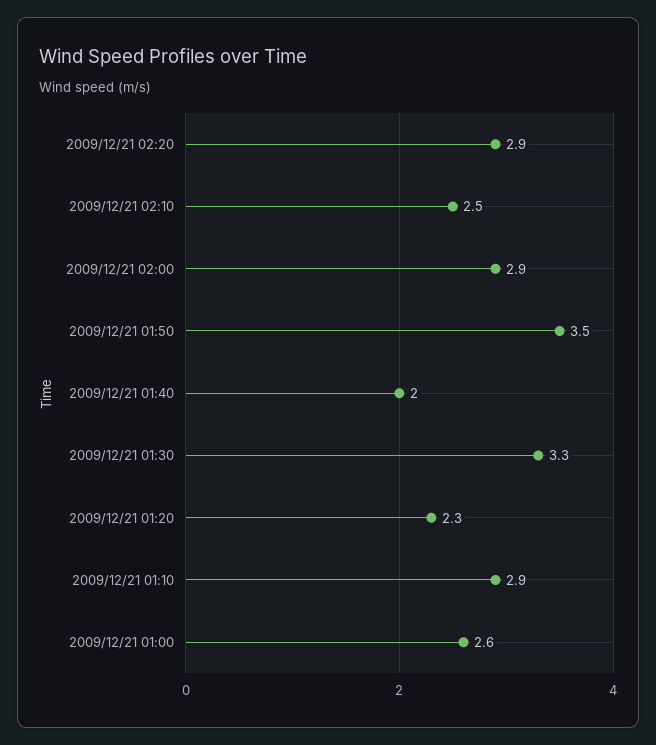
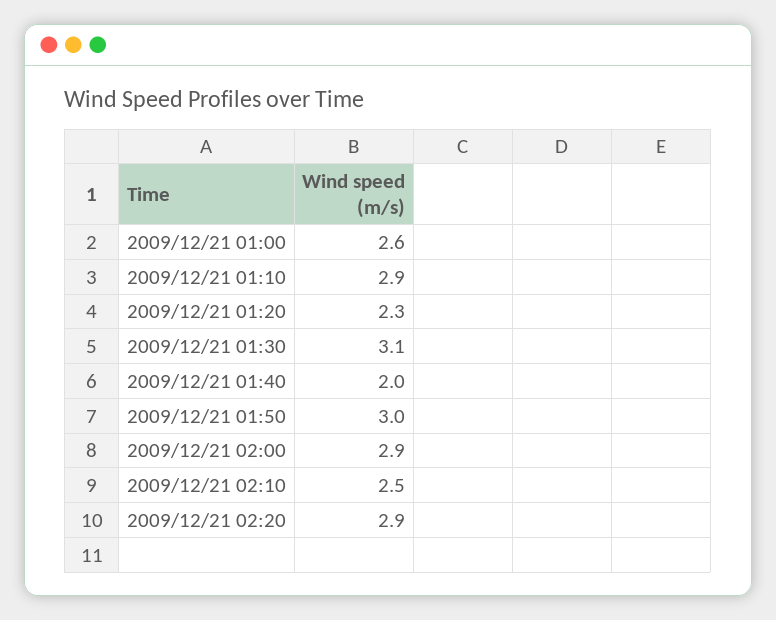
  {
    "2009/12/21 02:20": 2.9,
    "2009/12/21 02:10": 2.5,
    "2009/12/21 02:00": 2.9,
-   "2009/12/21 01:50": 3.5,
+   "2009/12/21 01:50": 3,
    "2009/12/21 01:40": 2,
-   "2009/12/21 01:30": 3.3,
+   "2009/12/21 01:30": 3.1,
    "2009/12/21 01:20": 2.3,
    "2009/12/21 01:10": 2.9,
    "2009/12/21 01:00": 2.6
  }

